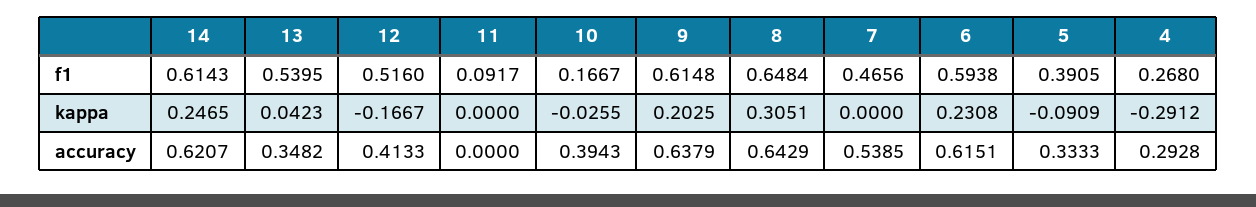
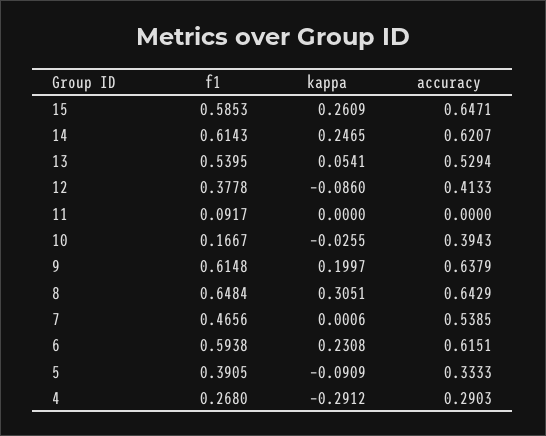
  {
    "14": {
      "f1": 0.6143,
      "kappa": 0.2465,
      "accuracy": 0.6207
    },
    "13": {
      "f1": 0.5395,
-     "kappa": 0.0423,
+     "kappa": 0.0541,
-     "accuracy": 0.3482
+     "accuracy": 0.5294
    },
    "12": {
-     "f1": 0.516,
+     "f1": 0.3778,
-     "kappa": -0.1667,
+     "kappa": -0.086,
      "accuracy": 0.4133
    },
    "11": {
      "f1": 0.0917,
      "kappa": 0,
      "accuracy": 0
    },
    "10": {
      "f1": 0.1667,
      "kappa": -0.0255,
      "accuracy": 0.3943
    },
    "9": {
      "f1": 0.6148,
-     "kappa": 0.2025,
+     "kappa": 0.1997,
      "accuracy": 0.6379
    },
    "8": {
      "f1": 0.6484,
      "kappa": 0.3051,
      "accuracy": 0.6429
    },
    "7": {
      "f1": 0.4656,
-     "kappa": 0,
+     "kappa": 0.0006,
      "accuracy": 0.5385
    },
    "6": {
      "f1": 0.5938,
      "kappa": 0.2308,
      "accuracy": 0.6151
    },
    "5": {
      "f1": 0.3905,
      "kappa": -0.0909,
      "accuracy": 0.3333
    },
    "4": {
      "f1": 0.268,
      "kappa": -0.2912,
-     "accuracy": 0.2928
+     "accuracy": 0.2903
-   }
+   },
+   "15": {
+     "f1": 0.5853,
+     "kappa": 0.2609,
+     "accuracy": 0.6471
+   }
  }

